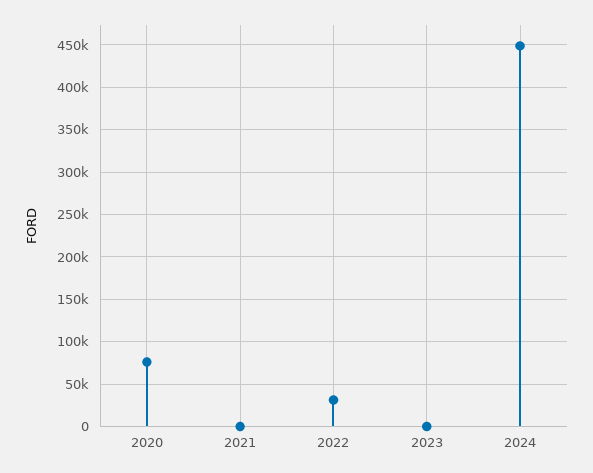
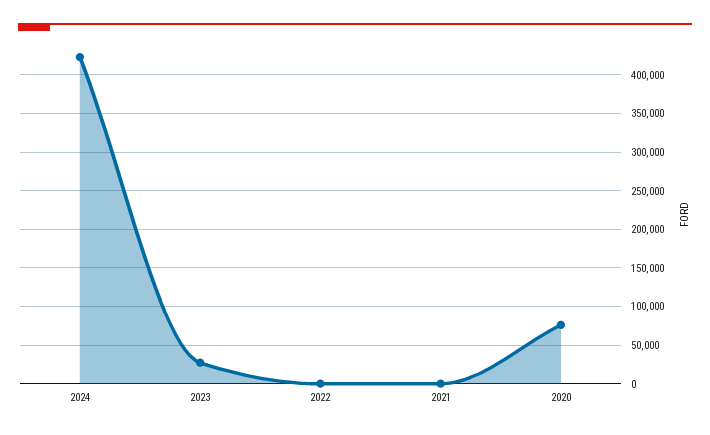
  {
    "2020": 80000,
    "2021": 0,
-   "2022": 30000,
+   "2022": 0,
-   "2023": 0,
+   "2023": 30000,
-   "2024": 450000
+   "2024": 420000
  }

